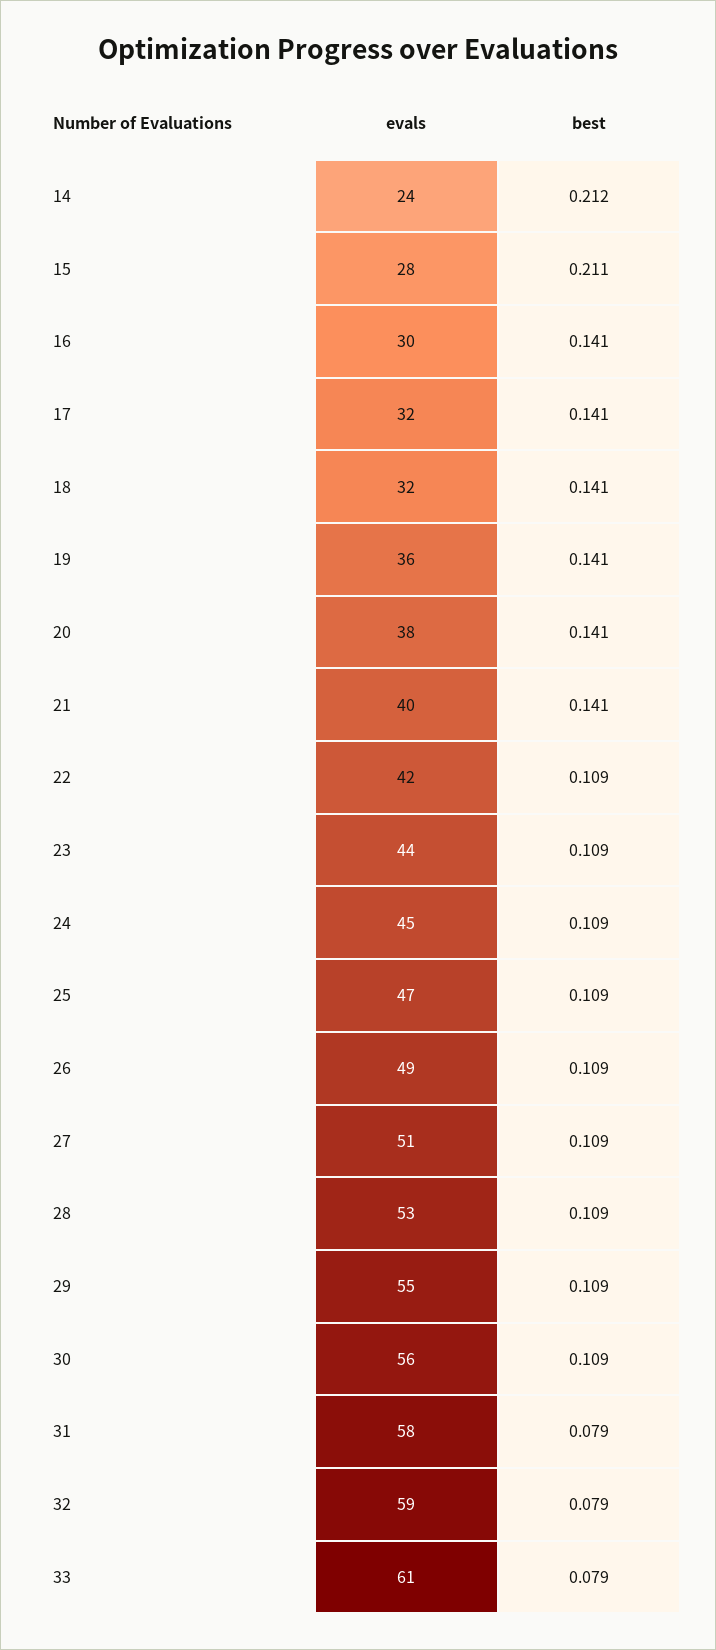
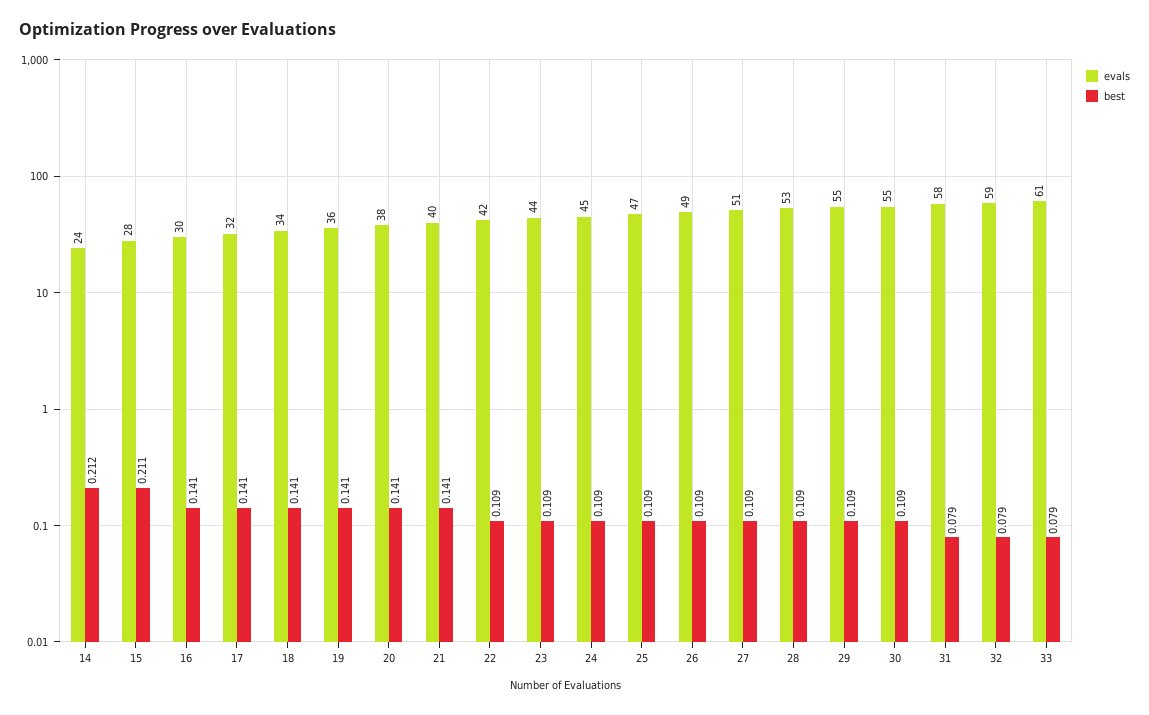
  {
    "evals": {
      "14": 24,
      "15": 28,
      "16": 30,
      "17": 32,
-     "18": 32,
+     "18": 34,
      "19": 36,
      "20": 38,
      "21": 40,
      "22": 42,
      "23": 44,
      "24": 45,
      "25": 47,
      "26": 49,
      "27": 51,
      "28": 53,
      "29": 55,
-     "30": 56,
+     "30": 55,
      "31": 58,
      "32": 59,
      "33": 61
    },
    "best": {
      "14": 0.212,
      "15": 0.211,
      "16": 0.141,
      "17": 0.141,
      "18": 0.141,
      "19": 0.141,
      "20": 0.141,
      "21": 0.141,
      "22": 0.109,
      "23": 0.109,
      "24": 0.109,
      "25": 0.109,
      "26": 0.109,
      "27": 0.109,
      "28": 0.109,
      "29": 0.109,
      "30": 0.109,
      "31": 0.079,
      "32": 0.079,
      "33": 0.079
    }
  }

